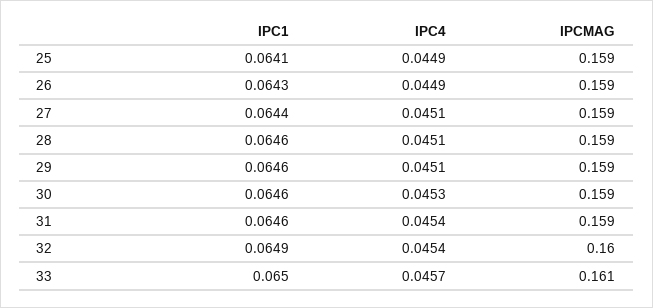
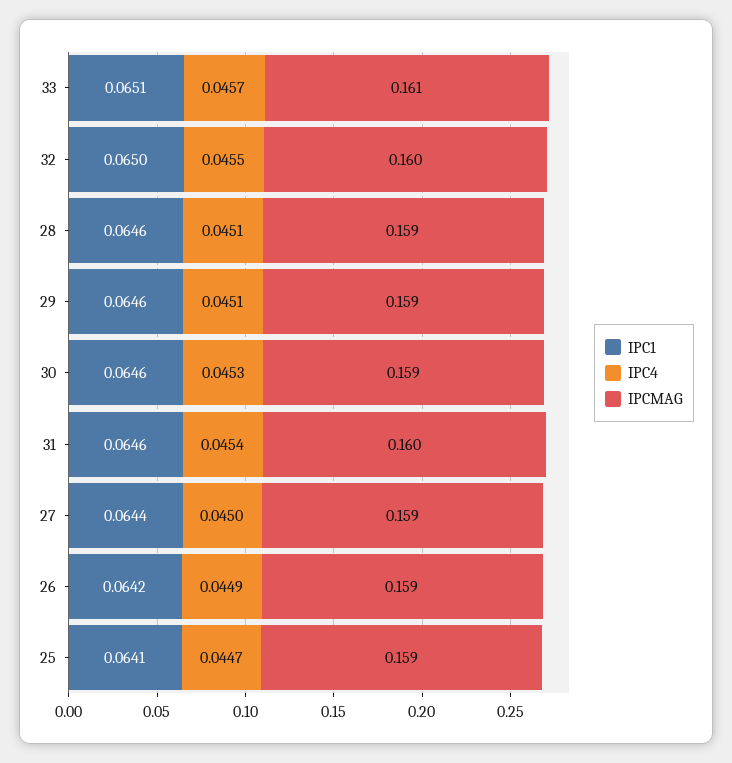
  {
    "IPC1": {
      "25": 0.0641,
-     "26": 0.0643,
+     "26": 0.0642,
      "27": 0.0644,
      "28": 0.0646,
      "29": 0.0646,
      "30": 0.0646,
      "31": 0.0646,
-     "32": 0.0649,
+     "32": 0.065,
-     "33": 0.065
+     "33": 0.0651
    },
    "IPC4": {
-     "25": 0.0449,
+     "25": 0.0447,
      "26": 0.0449,
-     "27": 0.0451,
+     "27": 0.045,
      "28": 0.0451,
      "29": 0.0451,
      "30": 0.0453,
      "31": 0.0454,
-     "32": 0.0454,
+     "32": 0.0455,
      "33": 0.0457
    },
    "IPCMAG": {
      "25": 0.159,
      "26": 0.159,
      "27": 0.159,
      "28": 0.159,
      "29": 0.159,
      "30": 0.159,
-     "31": 0.159,
+     "31": 0.16,
      "32": 0.16,
      "33": 0.161
    }
  }

